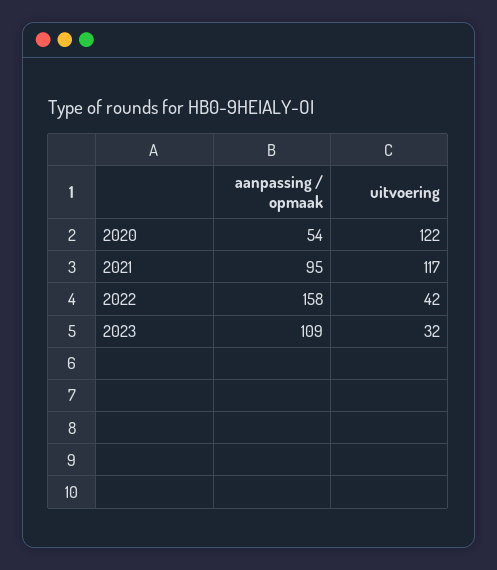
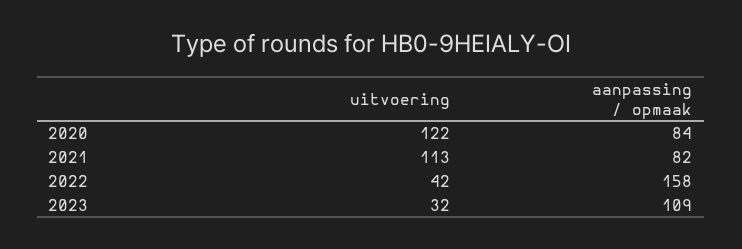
  {
    "aanpassing / opmaak": {
-     "2020": 54,
+     "2020": 84,
-     "2021": 95,
+     "2021": 82,
      "2022": 158,
      "2023": 109
    },
    "uitvoering": {
      "2020": 122,
-     "2021": 117,
+     "2021": 113,
      "2022": 42,
      "2023": 32
    }
  }

